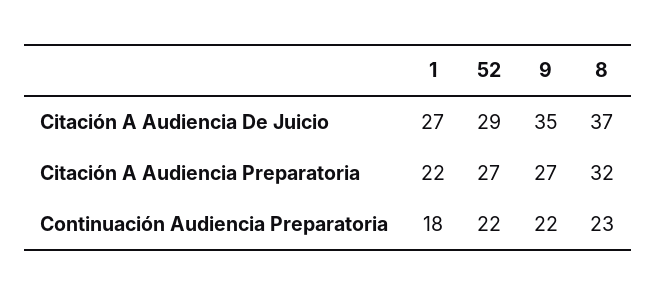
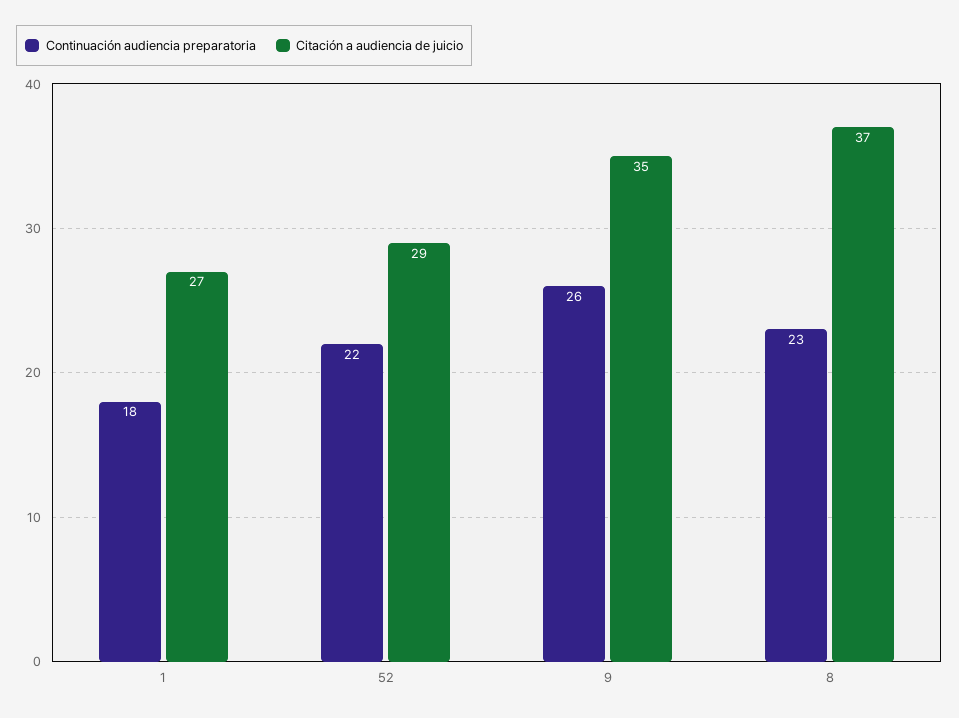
  {
    "Citación A Audiencia De Juicio": {
      "1": 27,
      "52": 29,
      "9": 35,
      "8": 37
    },
-   "Citación A Audiencia Preparatoria": {
-     "1": 22,
-     "52": 27,
-     "9": 27,
-     "8": 32
-   },
    "Continuación Audiencia Preparatoria": {
      "1": 18,
      "52": 22,
-     "9": 22,
+     "9": 26,
      "8": 23
    }
  }

